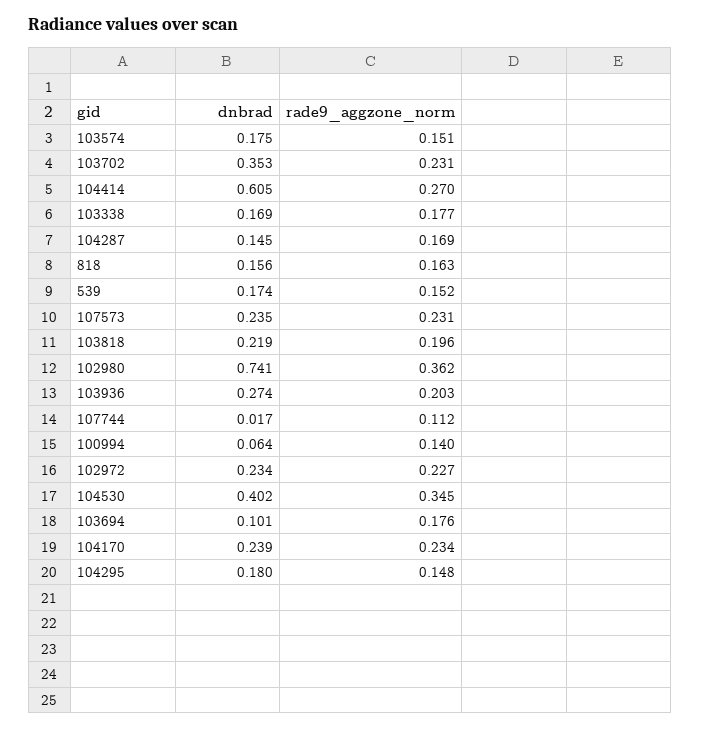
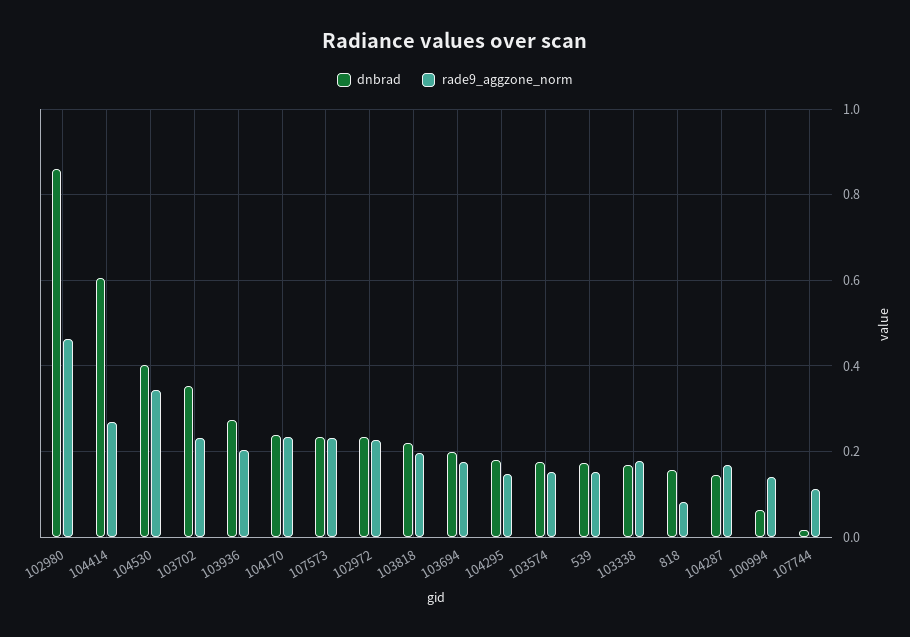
  {
    "dnbrad": {
      "103574": 0.175,
      "103702": 0.353,
      "104414": 0.605,
      "103338": 0.169,
      "104287": 0.145,
      "818": 0.156,
      "539": 0.174,
      "107573": 0.235,
      "103818": 0.219,
-     "102980": 0.741,
+     "102980": 0.86,
      "103936": 0.274,
      "107744": 0.017,
      "100994": 0.064,
      "102972": 0.234,
      "104530": 0.402,
-     "103694": 0.101,
+     "103694": 0.2,
      "104170": 0.239,
      "104295": 0.18
    },
    "rade9_aggzone_norm": {
      "103574": 0.151,
      "103702": 0.231,
      "104414": 0.27,
      "103338": 0.177,
      "104287": 0.169,
-     "818": 0.163,
+     "818": 0.08,
      "539": 0.152,
      "107573": 0.231,
      "103818": 0.196,
-     "102980": 0.362,
+     "102980": 0.46,
      "103936": 0.203,
      "107744": 0.112,
      "100994": 0.14,
      "102972": 0.227,
      "104530": 0.345,
      "103694": 0.176,
      "104170": 0.234,
      "104295": 0.148
    }
  }

